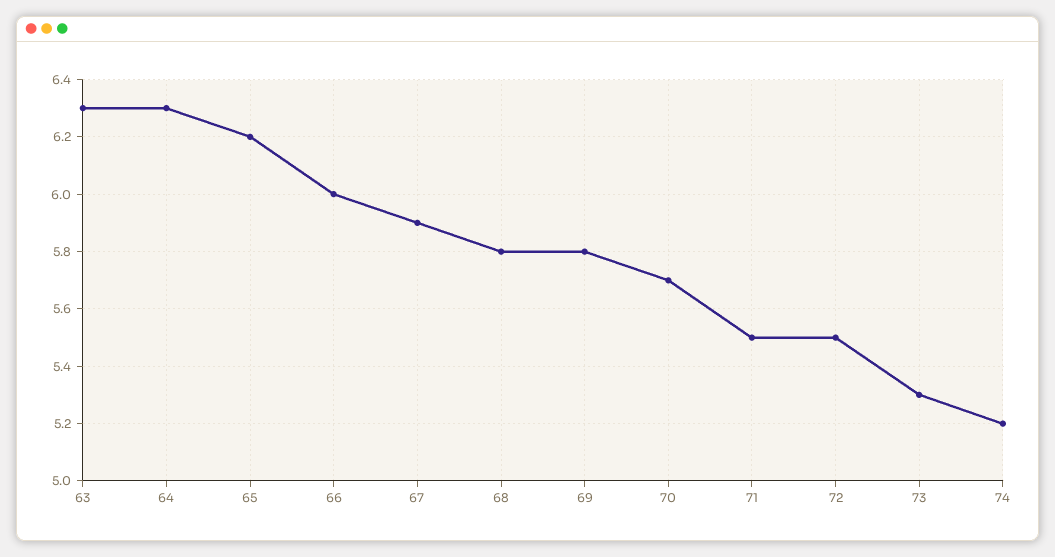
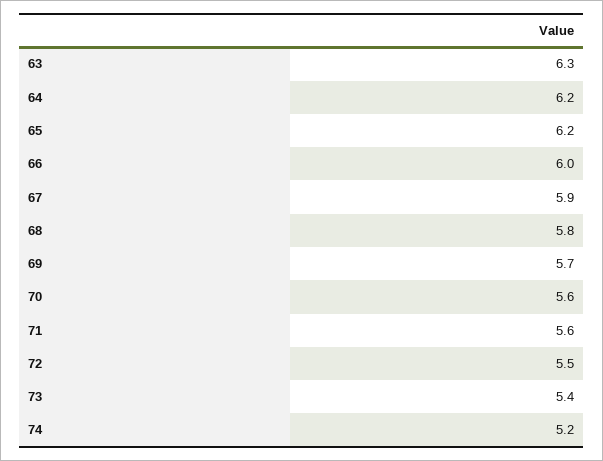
  {
    "63": 6.3,
-   "64": 6.3,
+   "64": 6.2,
    "65": 6.2,
    "66": 6,
    "67": 5.9,
    "68": 5.8,
-   "69": 5.8,
+   "69": 5.7,
-   "70": 5.7,
+   "70": 5.6,
-   "71": 5.5,
+   "71": 5.6,
    "72": 5.5,
-   "73": 5.3,
+   "73": 5.4,
    "74": 5.2
  }

